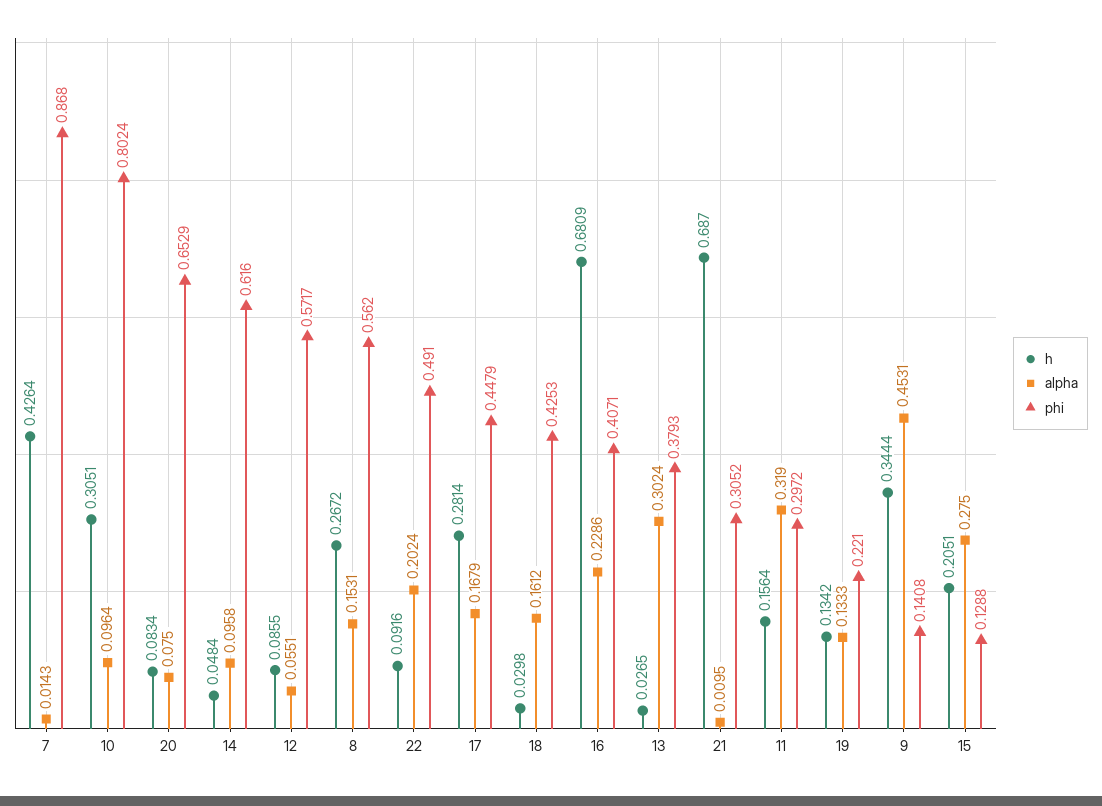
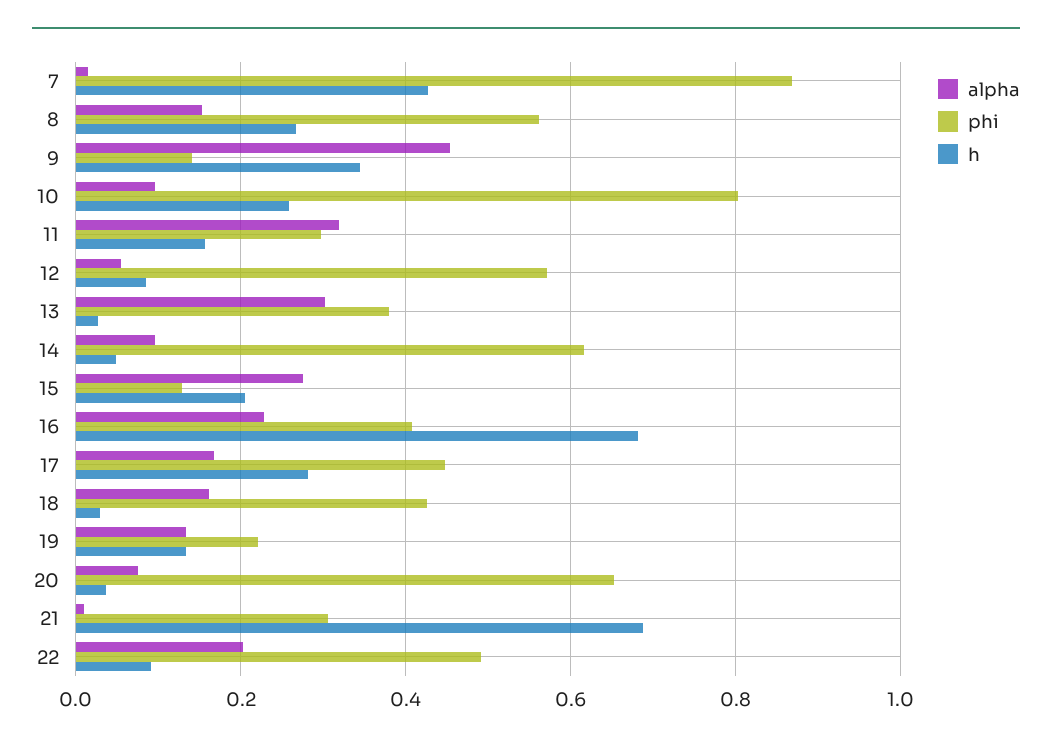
  {
    "h": {
      "7": 0.4264,
-     "10": 0.3051,
+     "10": 0.26,
-     "20": 0.0834,
+     "20": 0.04,
      "14": 0.0484,
      "12": 0.0855,
      "8": 0.2672,
      "22": 0.0916,
      "17": 0.2814,
      "18": 0.0298,
      "16": 0.6809,
      "13": 0.0265,
      "21": 0.687,
      "11": 0.1564,
      "19": 0.1342,
      "9": 0.3444,
      "15": 0.2051
    },
    "alpha": {
      "7": 0.0143,
      "10": 0.0964,
      "20": 0.075,
      "14": 0.0958,
      "12": 0.0551,
      "8": 0.1531,
      "22": 0.2024,
      "17": 0.1679,
      "18": 0.1612,
      "16": 0.2286,
      "13": 0.3024,
      "21": 0.0095,
      "11": 0.319,
      "19": 0.1333,
      "9": 0.4531,
      "15": 0.275
    },
    "phi": {
      "7": 0.868,
      "10": 0.8024,
      "20": 0.6529,
      "14": 0.616,
      "12": 0.5717,
      "8": 0.562,
      "22": 0.491,
      "17": 0.4479,
      "18": 0.4253,
      "16": 0.4071,
      "13": 0.3793,
      "21": 0.3052,
      "11": 0.2972,
      "19": 0.221,
      "9": 0.1408,
      "15": 0.1288
    }
  }

